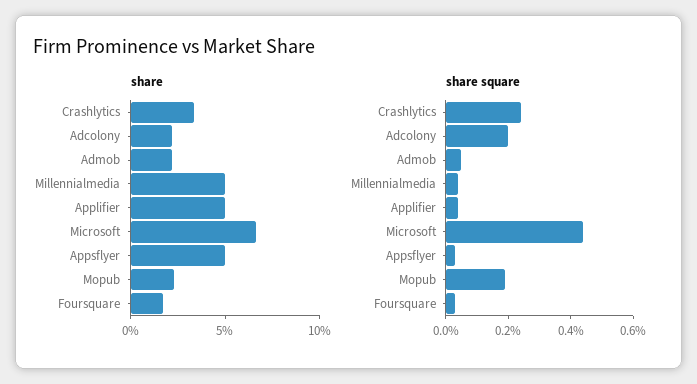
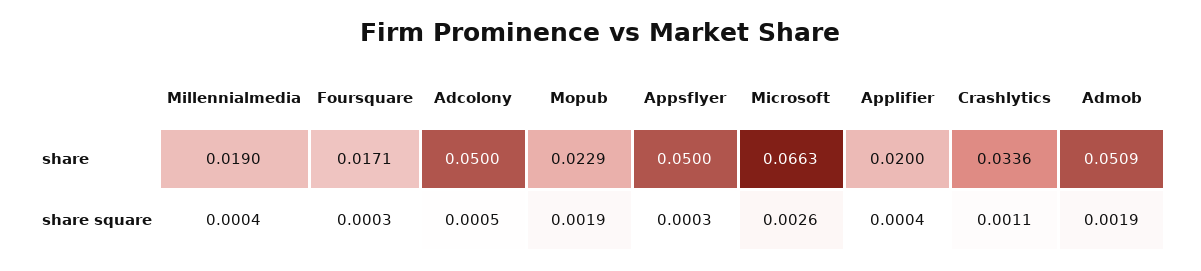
  {
    "share": {
      "Crashlytics": 0.0336,
-     "Adcolony": 0.02,
+     "Adcolony": 0.05,
-     "Admob": 0.02,
+     "Admob": 0.0509,
-     "Millennialmedia": 0.05,
+     "Millennialmedia": 0.019,
-     "Applifier": 0.05,
+     "Applifier": 0.02,
      "Microsoft": 0.0663,
      "Appsflyer": 0.05,
      "Mopub": 0.0229,
      "Foursquare": 0.0171
    },
    "share square": {
-     "Crashlytics": 0.0025,
+     "Crashlytics": 0.0011,
-     "Adcolony": 0.002,
+     "Adcolony": 0.0005,
-     "Admob": 0.0005,
+     "Admob": 0.0019,
      "Millennialmedia": 0.0004,
      "Applifier": 0.0004,
-     "Microsoft": 0.0045,
+     "Microsoft": 0.0026,
      "Appsflyer": 0.0003,
      "Mopub": 0.0019,
      "Foursquare": 0.0003
    }
  }

